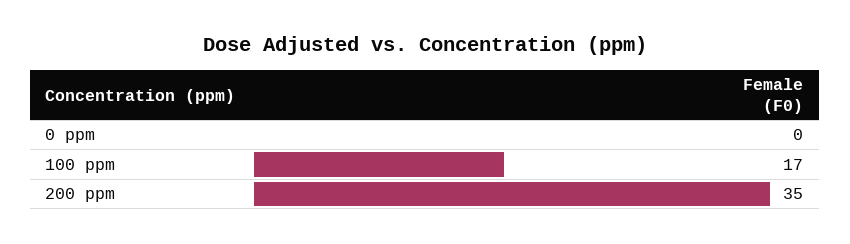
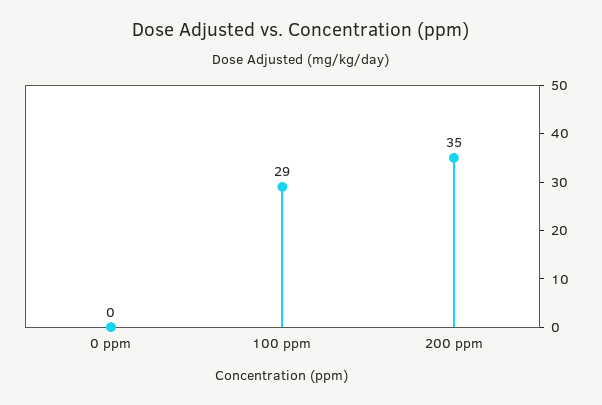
  {
    "0 ppm": 0,
-   "100 ppm": 17,
+   "100 ppm": 29,
    "200 ppm": 35
  }

